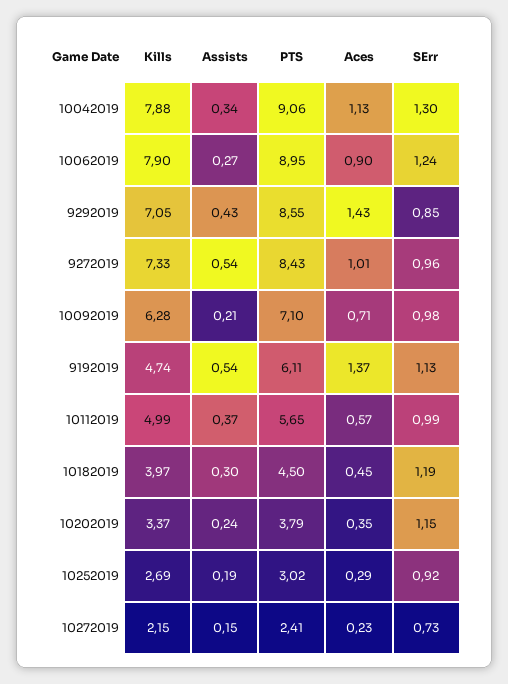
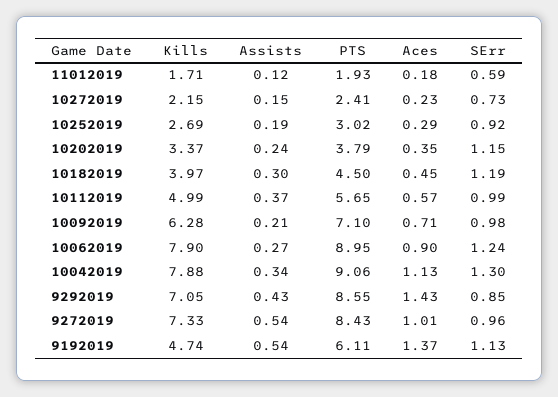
  {
    "Kills": {
      "10042019": 7.88,
      "10062019": 7.9,
      "9292019": 7.05,
      "9272019": 7.33,
      "10092019": 6.28,
      "9192019": 4.74,
      "10112019": 4.99,
      "10182019": 3.97,
      "10202019": 3.37,
      "10252019": 2.69,
-     "10272019": 2.15
+     "10272019": 2.15,
+     "11012019": 1.71
    },
    "Assists": {
      "10042019": 0.34,
      "10062019": 0.27,
      "9292019": 0.43,
      "9272019": 0.54,
      "10092019": 0.21,
      "9192019": 0.54,
      "10112019": 0.37,
      "10182019": 0.3,
      "10202019": 0.24,
      "10252019": 0.19,
-     "10272019": 0.15
+     "10272019": 0.15,
+     "11012019": 0.12
    },
    "PTS": {
      "10042019": 9.06,
      "10062019": 8.95,
      "9292019": 8.55,
      "9272019": 8.43,
      "10092019": 7.1,
      "9192019": 6.11,
      "10112019": 5.65,
      "10182019": 4.5,
      "10202019": 3.79,
      "10252019": 3.02,
-     "10272019": 2.41
+     "10272019": 2.41,
+     "11012019": 1.93
    },
    "Aces": {
      "10042019": 1.13,
      "10062019": 0.9,
      "9292019": 1.43,
      "9272019": 1.01,
      "10092019": 0.71,
      "9192019": 1.37,
      "10112019": 0.57,
      "10182019": 0.45,
      "10202019": 0.35,
      "10252019": 0.29,
-     "10272019": 0.23
+     "10272019": 0.23,
+     "11012019": 0.18
    },
    "SErr": {
      "10042019": 1.3,
      "10062019": 1.24,
      "9292019": 0.85,
      "9272019": 0.96,
      "10092019": 0.98,
      "9192019": 1.13,
      "10112019": 0.99,
      "10182019": 1.19,
      "10202019": 1.15,
      "10252019": 0.92,
-     "10272019": 0.73
+     "10272019": 0.73,
+     "11012019": 0.59
    }
  }

